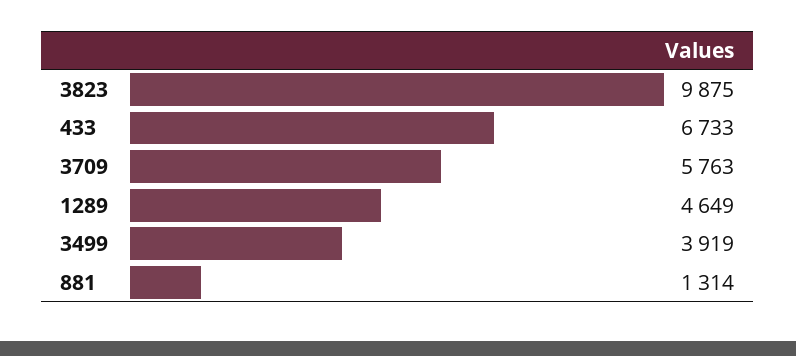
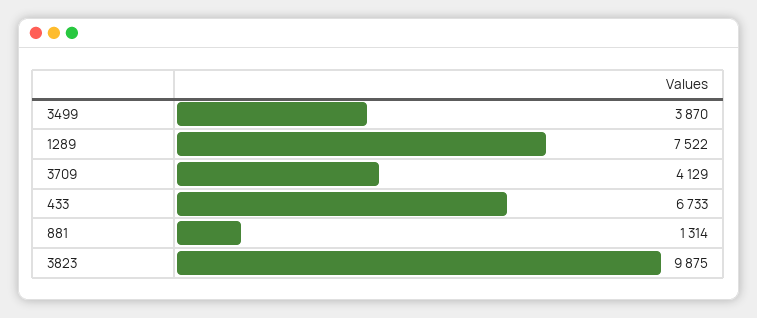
  {
    "3823": 9875,
    "433": 6733,
-   "3709": 5763,
+   "3709": 4129,
-   "1289": 4649,
+   "1289": 7522,
-   "3499": 3919,
+   "3499": 3870,
    "881": 1314
  }

